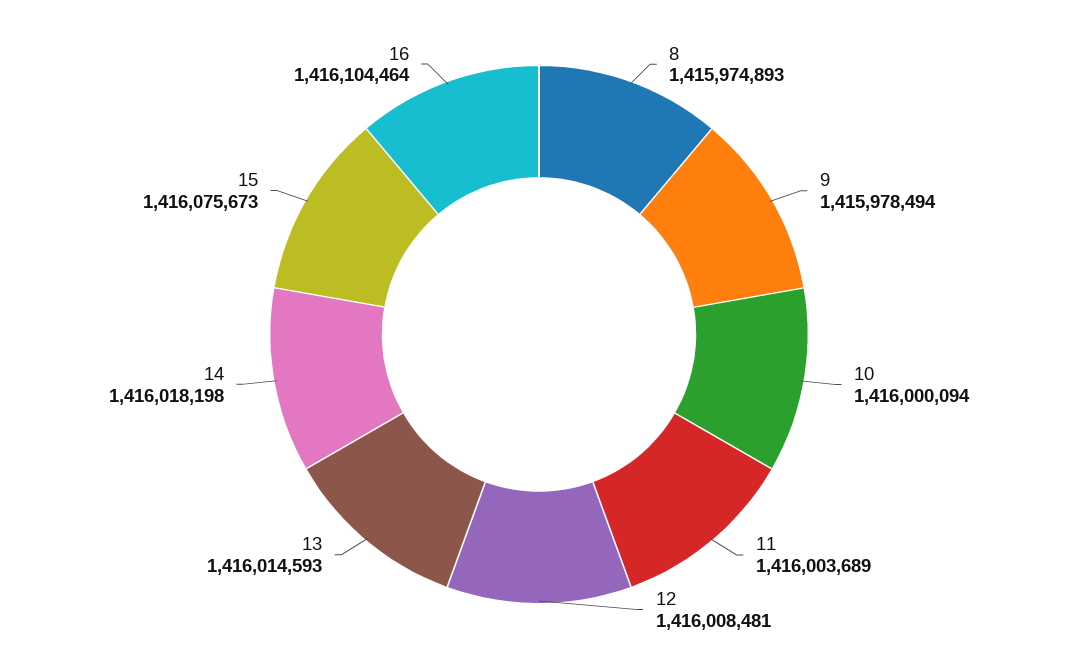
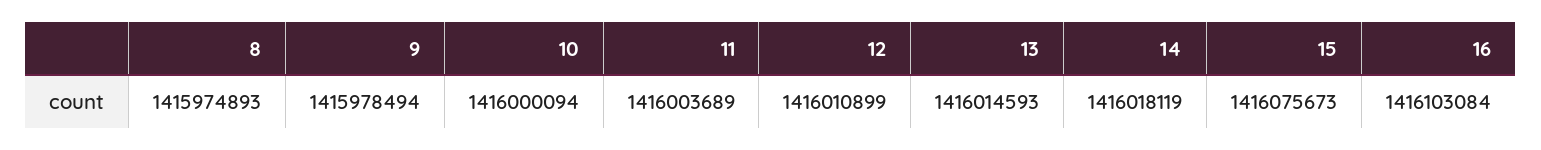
  {
    "8": 1415974893,
    "9": 1415978494,
    "10": 1416000094,
    "11": 1416003689,
-   "12": 1416008481,
+   "12": 1416010899,
    "13": 1416014593,
-   "14": 1416018198,
+   "14": 1416018119,
    "15": 1416075673,
-   "16": 1416104464
+   "16": 1416103084
  }

